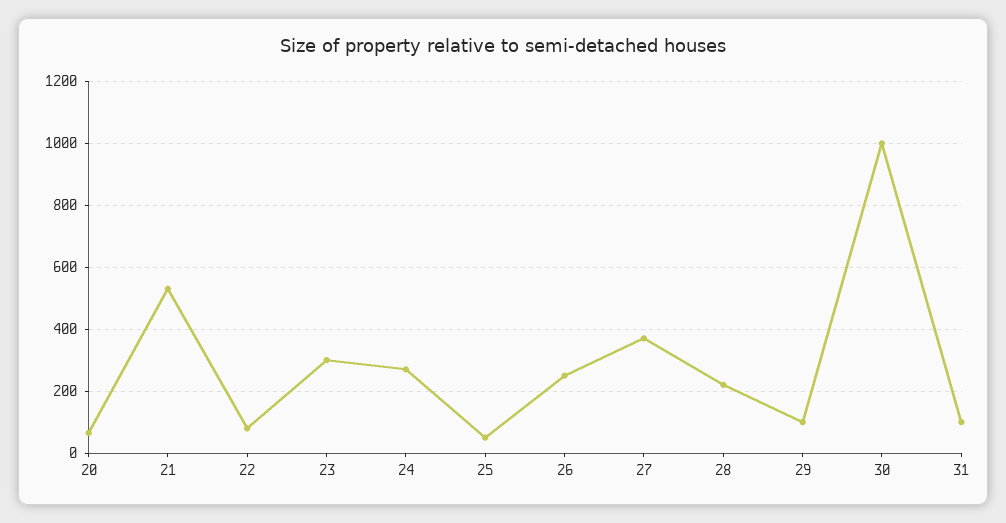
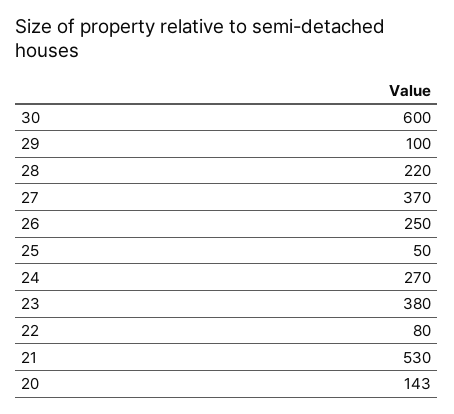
  {
-   "20": 60,
+   "20": 143,
    "21": 530,
    "22": 80,
-   "23": 300,
+   "23": 380,
    "24": 270,
    "25": 50,
    "26": 250,
    "27": 370,
    "28": 220,
    "29": 100,
-   "30": 1000,
+   "30": 600
-   "31": 100
  }

